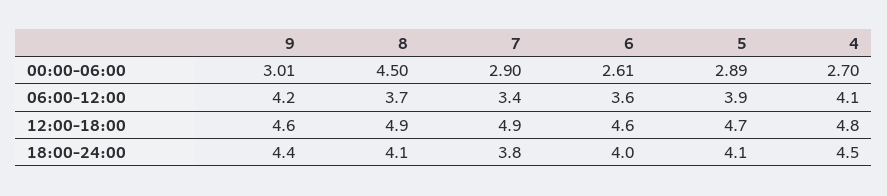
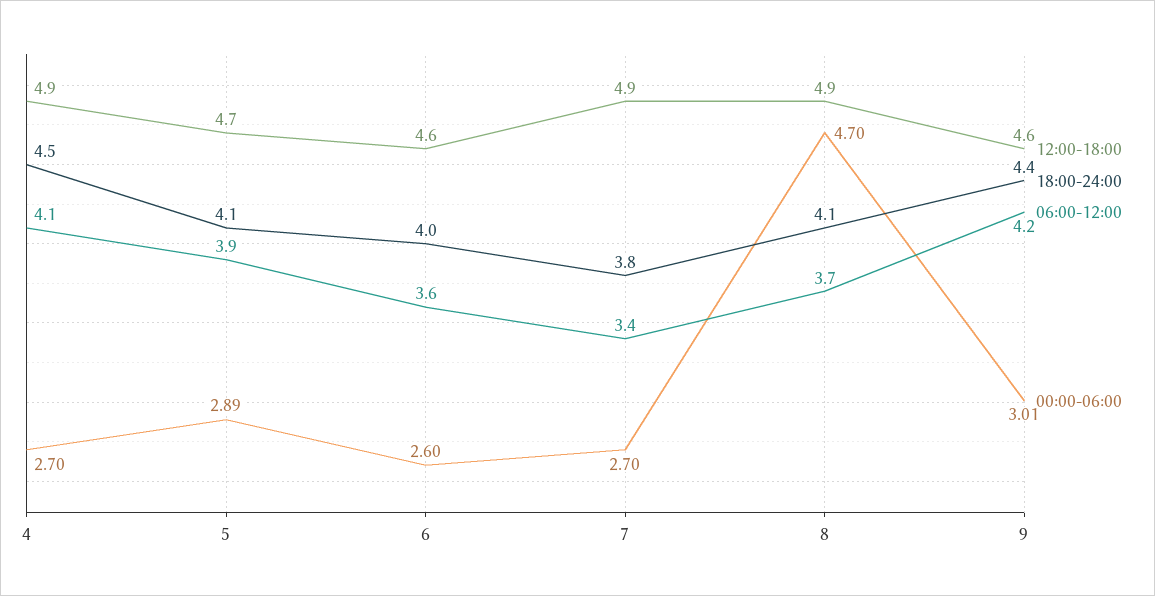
  {
    "00:00-06:00": {
      "9": 3.01,
-     "8": 4.5,
+     "8": 4.7,
-     "7": 2.9,
+     "7": 2.7,
-     "6": 2.61,
+     "6": 2.6,
      "5": 2.89,
      "4": 2.7
    },
    "06:00-12:00": {
      "9": 4.2,
      "8": 3.7,
      "7": 3.4,
      "6": 3.6,
      "5": 3.9,
      "4": 4.1
    },
    "12:00-18:00": {
      "9": 4.6,
      "8": 4.9,
      "7": 4.9,
      "6": 4.6,
      "5": 4.7,
-     "4": 4.8
+     "4": 4.9
    },
    "18:00-24:00": {
      "9": 4.4,
      "8": 4.1,
      "7": 3.8,
      "6": 4,
      "5": 4.1,
      "4": 4.5
    }
  }

